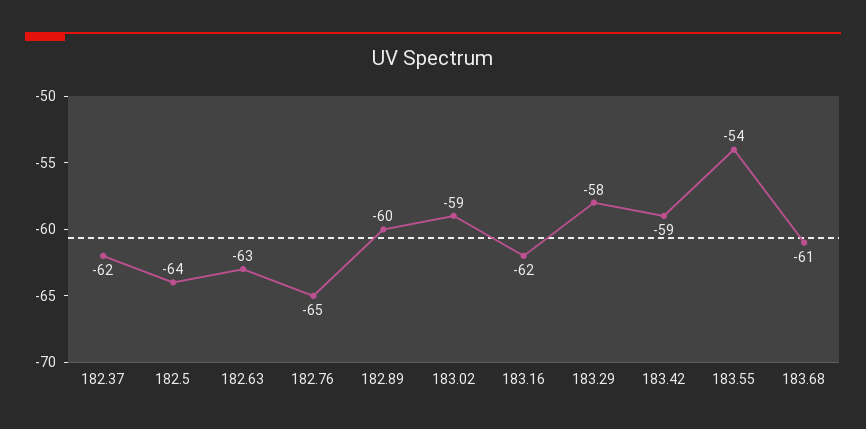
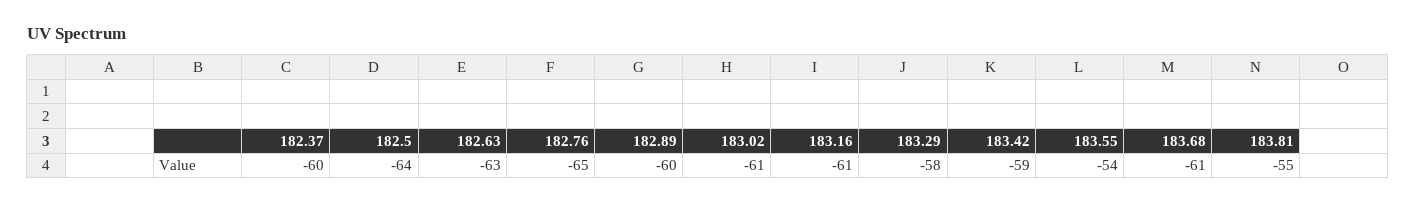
  {
-   "182.37": -62,
+   "182.37": -60,
    "182.5": -64,
    "182.63": -63,
    "182.76": -65,
    "182.89": -60,
-   "183.02": -59,
+   "183.02": -61,
-   "183.16": -62,
+   "183.16": -61,
    "183.29": -58,
    "183.42": -59,
    "183.55": -54,
-   "183.68": -61
+   "183.68": -61,
+   "183.81": -55
  }

